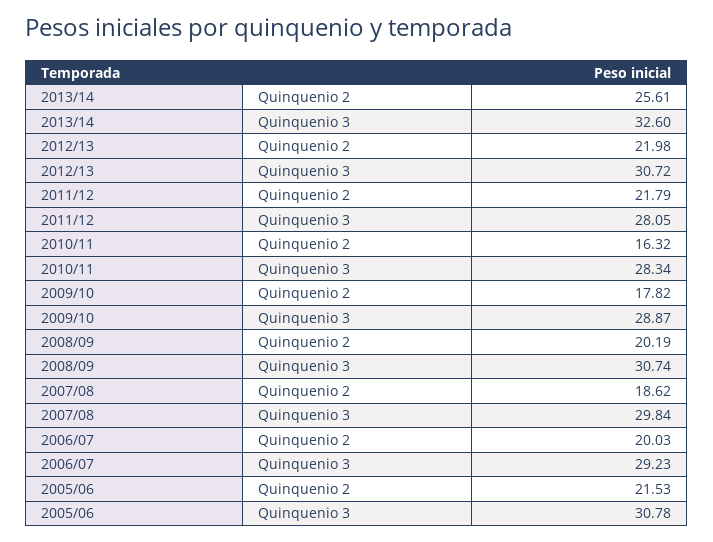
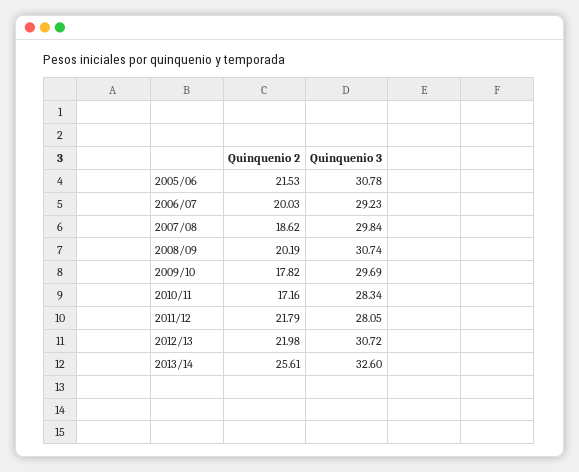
  {
    "2013/14": {
      "Quinquenio 2": 25.61,
      "Quinquenio 3": 32.6
    },
    "2012/13": {
      "Quinquenio 2": 21.98,
      "Quinquenio 3": 30.72
    },
    "2011/12": {
      "Quinquenio 2": 21.79,
      "Quinquenio 3": 28.05
    },
    "2010/11": {
-     "Quinquenio 2": 16.32,
+     "Quinquenio 2": 17.16,
      "Quinquenio 3": 28.34
    },
    "2009/10": {
      "Quinquenio 2": 17.82,
-     "Quinquenio 3": 28.87
+     "Quinquenio 3": 29.69
    },
    "2008/09": {
      "Quinquenio 2": 20.19,
      "Quinquenio 3": 30.74
    },
    "2007/08": {
      "Quinquenio 2": 18.62,
      "Quinquenio 3": 29.84
    },
    "2006/07": {
      "Quinquenio 2": 20.03,
      "Quinquenio 3": 29.23
    },
    "2005/06": {
      "Quinquenio 2": 21.53,
      "Quinquenio 3": 30.78
    }
  }

